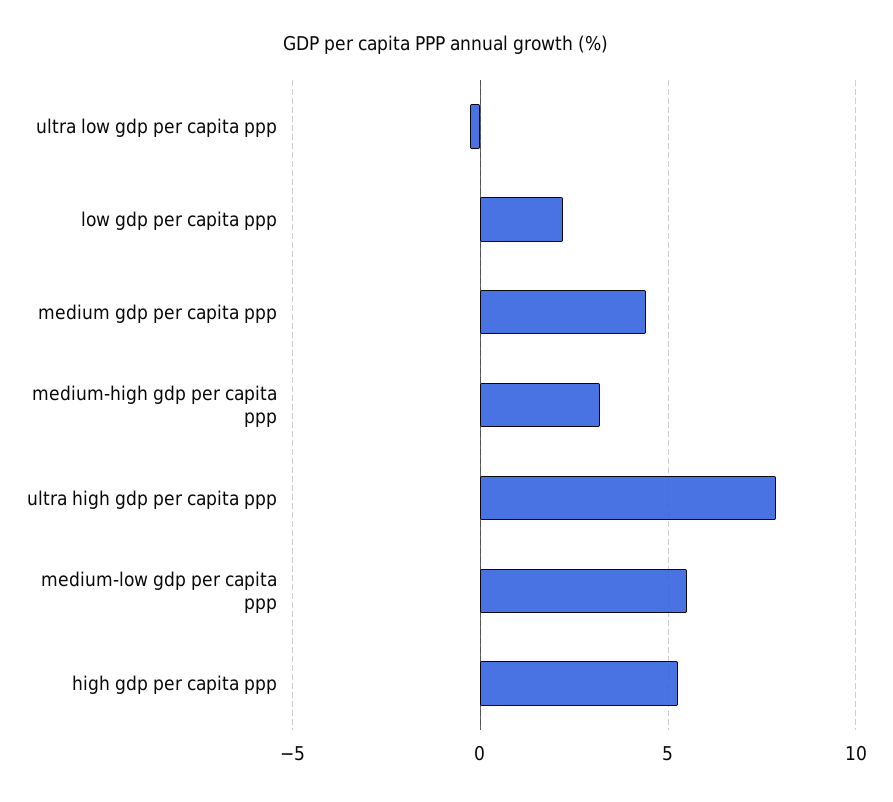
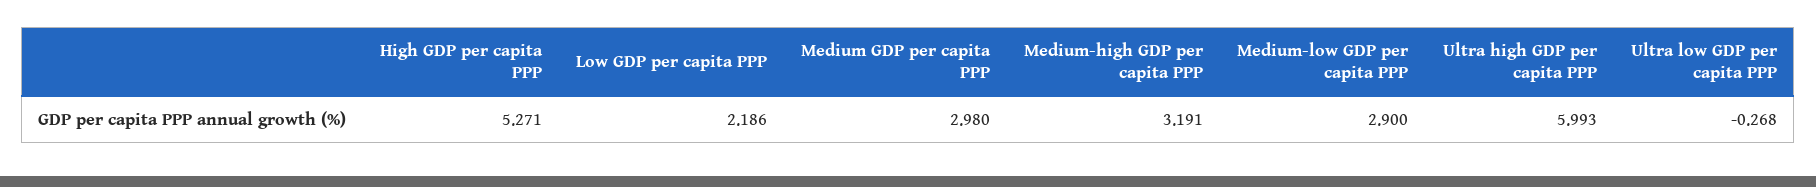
  {
    "ultra low gdp per capita ppp": -0.268,
    "low gdp per capita ppp": 2.186,
-   "medium gdp per capita ppp": 4.5,
+   "medium gdp per capita ppp": 2.98,
    "medium-high gdp per capita ppp": 3.191,
-   "ultra high gdp per capita ppp": 8,
+   "ultra high gdp per capita ppp": 5.993,
-   "medium-low gdp per capita ppp": 5.5,
+   "medium-low gdp per capita ppp": 2.9,
    "high gdp per capita ppp": 5.271
  }

